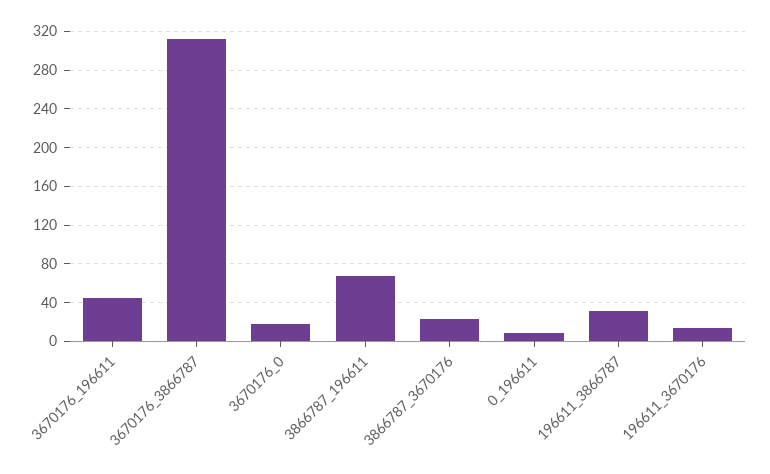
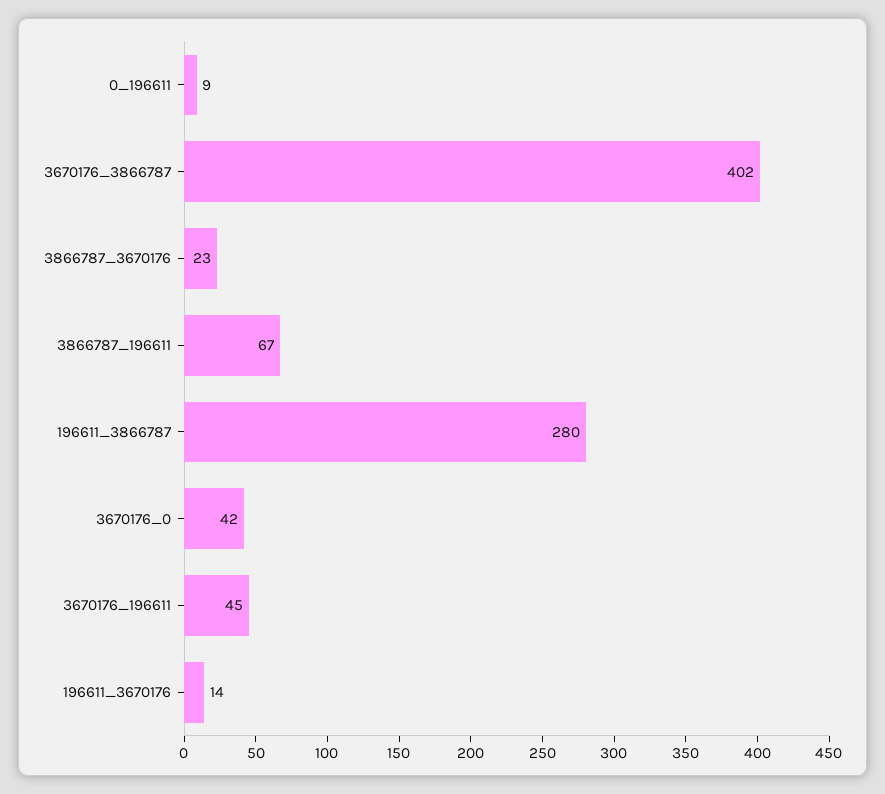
  {
    "3670176_196611": 45,
-   "3670176_3866787": 310,
+   "3670176_3866787": 402,
-   "3670176_0": 20,
+   "3670176_0": 42,
    "3866787_196611": 67,
    "3866787_3670176": 23,
    "0_196611": 9,
-   "196611_3866787": 30,
+   "196611_3866787": 280,
    "196611_3670176": 14
  }

